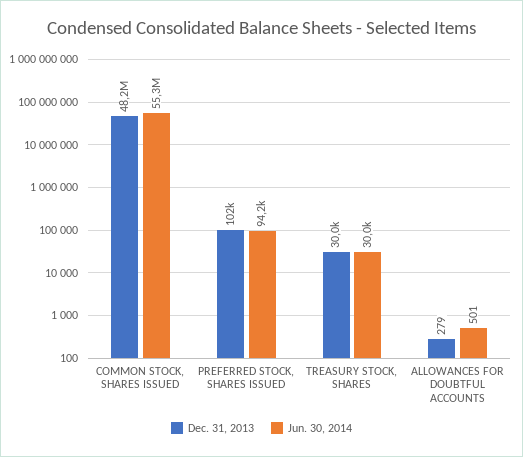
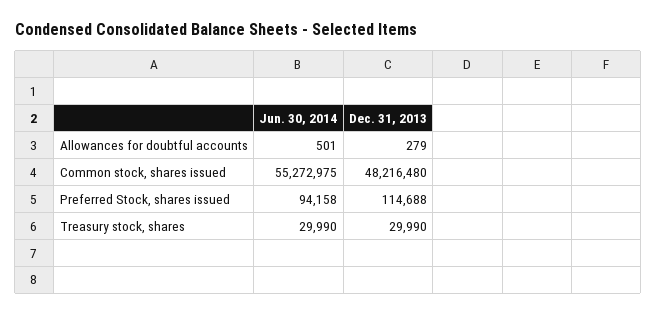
  {
    "Dec. 31, 2013": {
      "COMMON STOCK, SHARES ISSUED": 48216480,
-     "PREFERRED STOCK, SHARES ISSUED": 102000,
+     "PREFERRED STOCK, SHARES ISSUED": 114688,
      "TREASURY STOCK, SHARES": 29990,
      "ALLOWANCES FOR DOUBTFUL ACCOUNTS": 279
    },
    "Jun. 30, 2014": {
      "COMMON STOCK, SHARES ISSUED": 55272975,
      "PREFERRED STOCK, SHARES ISSUED": 94158,
      "TREASURY STOCK, SHARES": 29990,
      "ALLOWANCES FOR DOUBTFUL ACCOUNTS": 501
    }
  }

